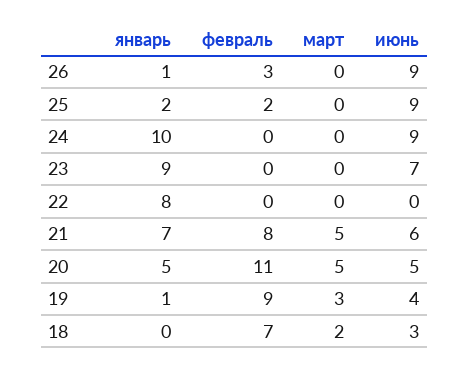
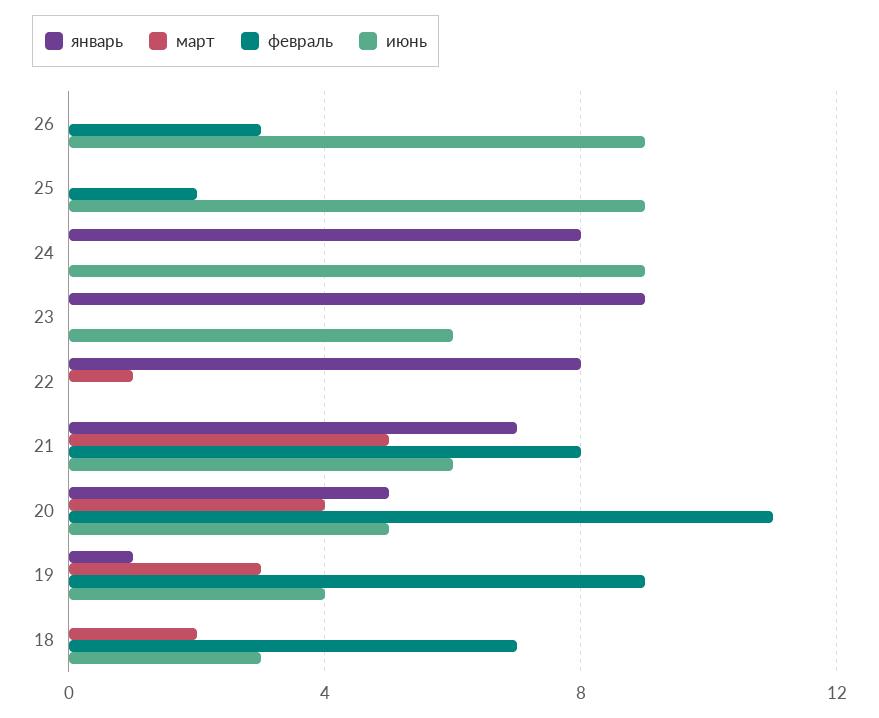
  {
    "январь": {
-     "26": 1,
+     "26": 0,
-     "25": 2,
+     "25": 0,
-     "24": 10,
+     "24": 8,
      "23": 9,
      "22": 8,
      "21": 7,
      "20": 5,
      "19": 1,
      "18": 0
    },
    "февраль": {
      "26": 3,
      "25": 2,
      "24": 0,
      "23": 0,
      "22": 0,
      "21": 8,
      "20": 11,
      "19": 9,
      "18": 7
    },
    "март": {
      "26": 0,
      "25": 0,
      "24": 0,
      "23": 0,
-     "22": 0,
+     "22": 1,
      "21": 5,
-     "20": 5,
+     "20": 4,
      "19": 3,
      "18": 2
    },
    "июнь": {
      "26": 9,
      "25": 9,
      "24": 9,
-     "23": 7,
+     "23": 6,
      "22": 0,
      "21": 6,
      "20": 5,
      "19": 4,
      "18": 3
    }
  }

